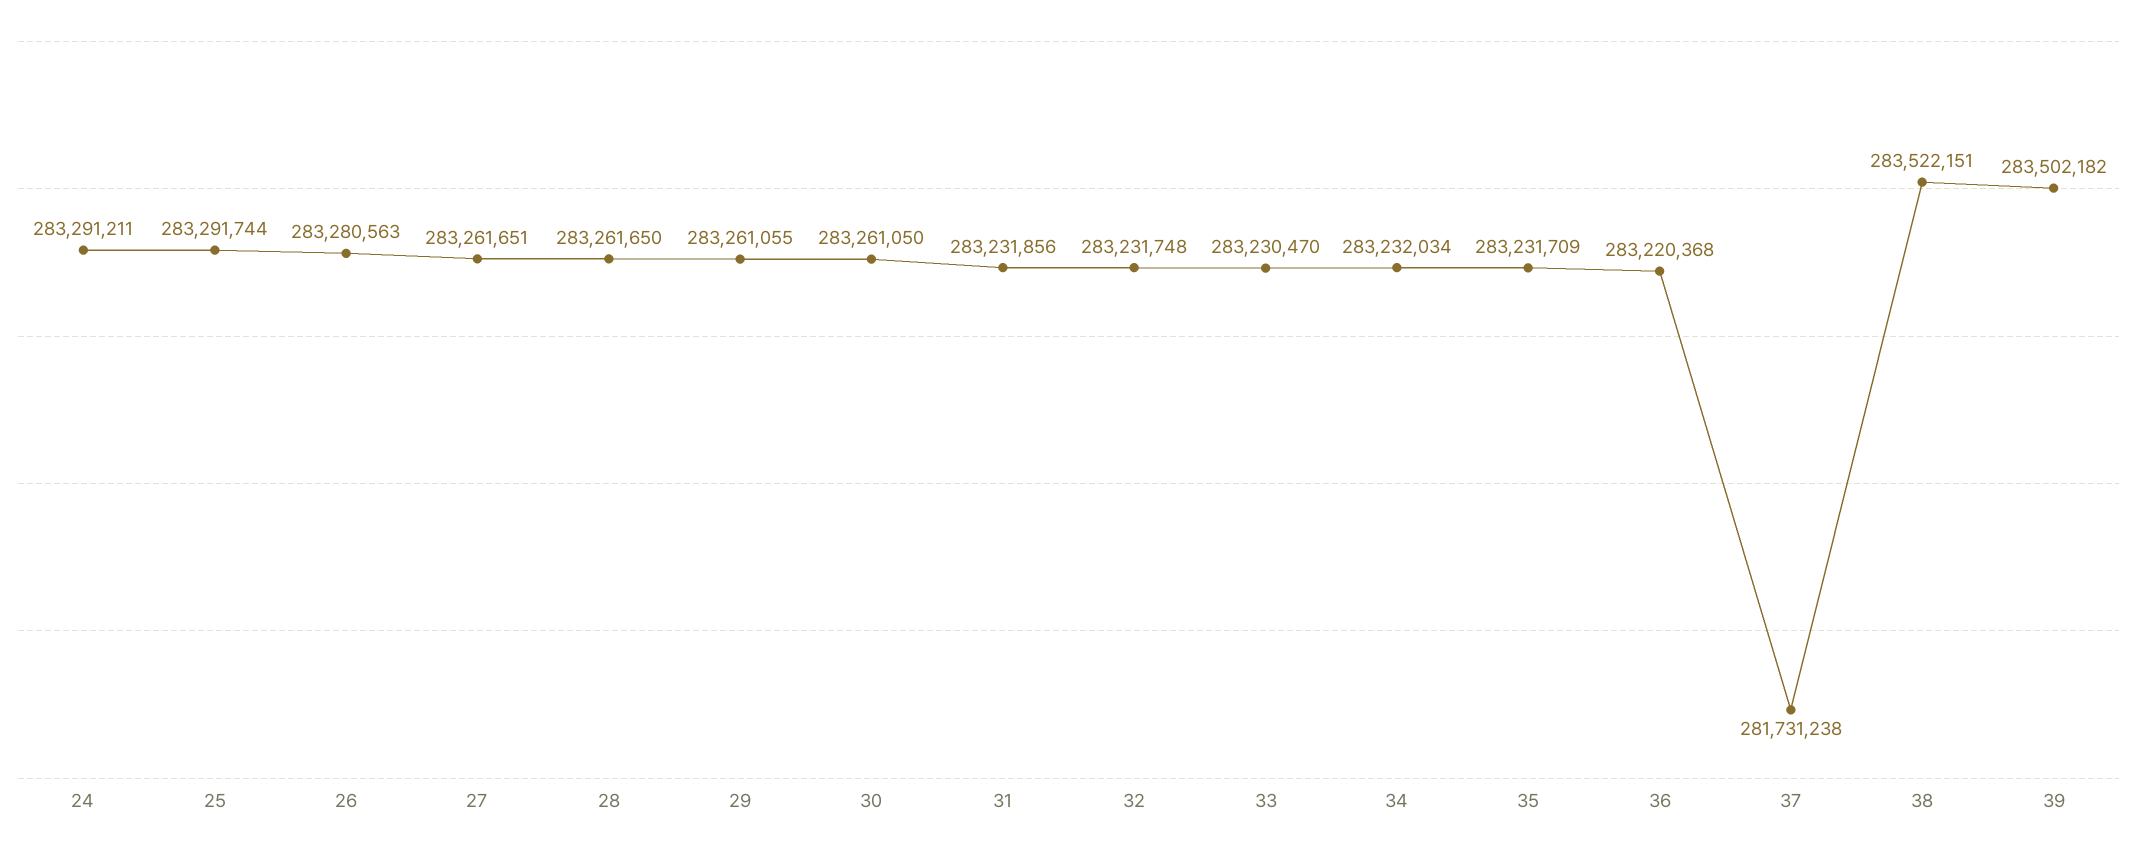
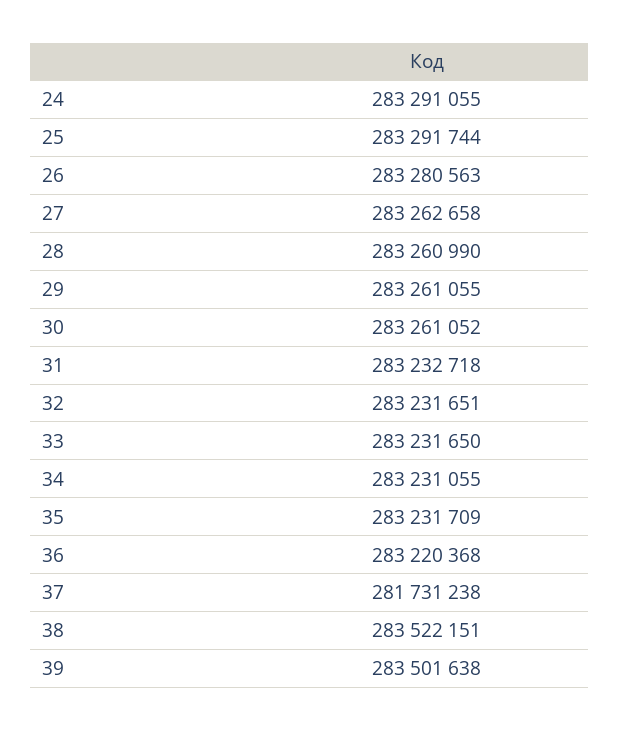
  {
-   "24": 283291211,
+   "24": 283291055,
    "25": 283291744,
    "26": 283280563,
-   "27": 283261651,
+   "27": 283262658,
-   "28": 283261650,
+   "28": 283260990,
    "29": 283261055,
-   "30": 283261050,
+   "30": 283261052,
-   "31": 283231856,
+   "31": 283232718,
-   "32": 283231748,
+   "32": 283231651,
-   "33": 283230470,
+   "33": 283231650,
-   "34": 283232034,
+   "34": 283231055,
    "35": 283231709,
    "36": 283220368,
    "37": 281731238,
    "38": 283522151,
-   "39": 283502182
+   "39": 283501638
  }

